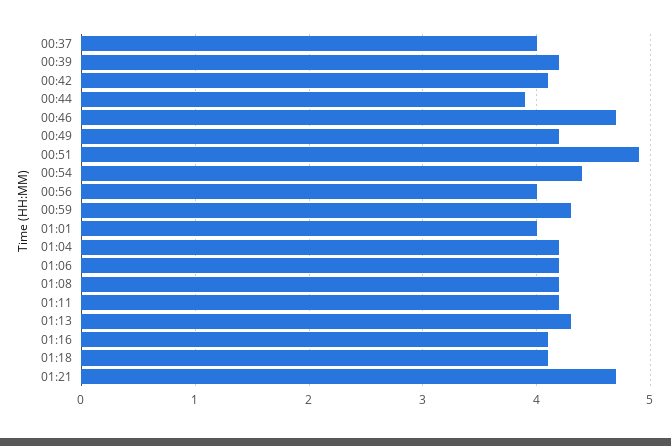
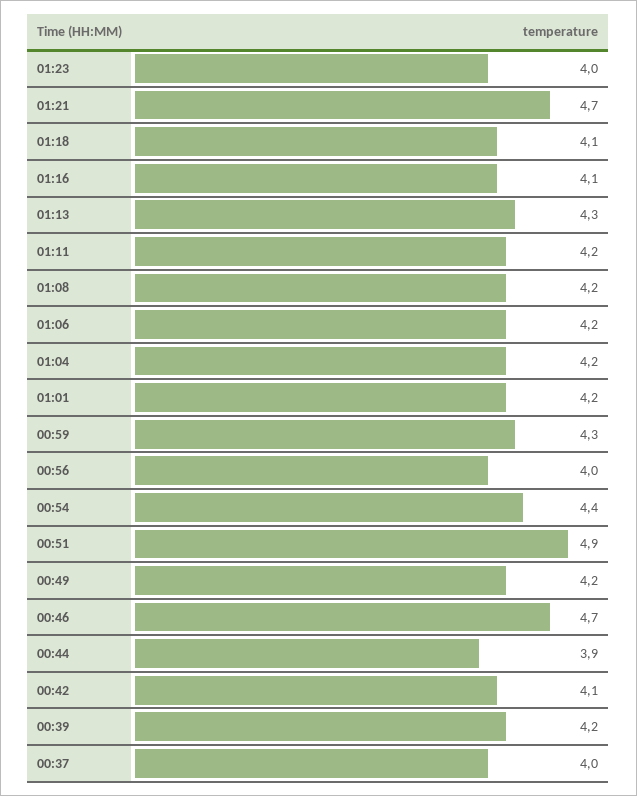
  {
    "00:37": 4,
    "00:39": 4.2,
    "00:42": 4.1,
    "00:44": 3.9,
    "00:46": 4.7,
    "00:49": 4.2,
    "00:51": 4.9,
    "00:54": 4.4,
    "00:56": 4,
    "00:59": 4.3,
-   "01:01": 4,
+   "01:01": 4.2,
    "01:04": 4.2,
    "01:06": 4.2,
    "01:08": 4.2,
    "01:11": 4.2,
    "01:13": 4.3,
    "01:16": 4.1,
    "01:18": 4.1,
-   "01:21": 4.7
+   "01:21": 4.7,
+   "01:23": 4
  }

